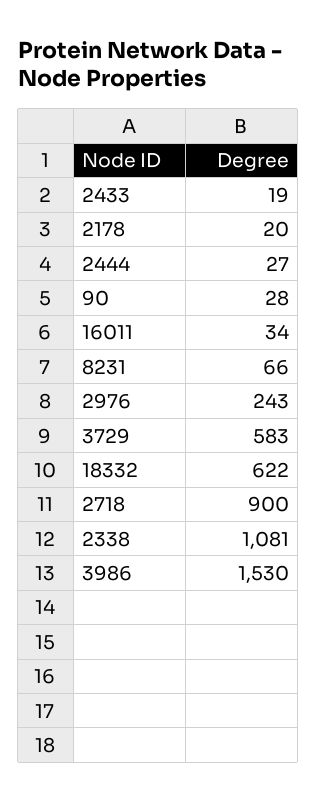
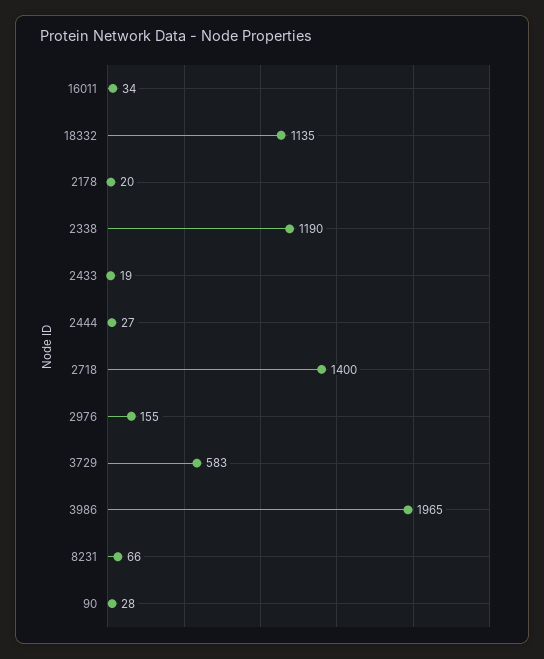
  {
    "2433": 19,
    "2178": 20,
    "2444": 27,
    "90": 28,
    "16011": 34,
    "8231": 66,
-   "2976": 243,
+   "2976": 155,
    "3729": 583,
-   "18332": 622,
+   "18332": 1135,
-   "2718": 900,
+   "2718": 1400,
-   "2338": 1081,
+   "2338": 1190,
-   "3986": 1530
+   "3986": 1965
  }

